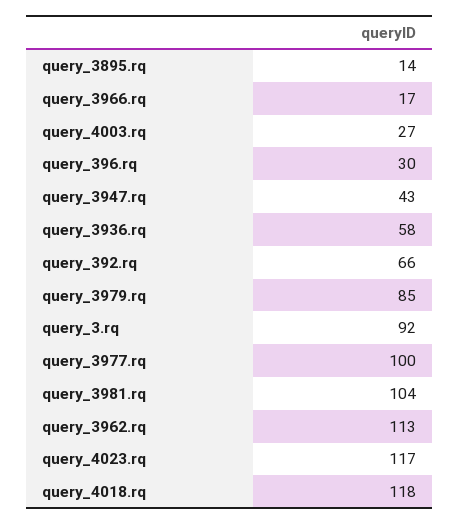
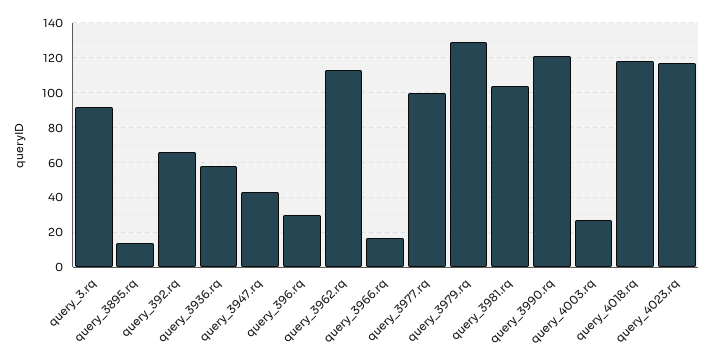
  {
    "query_3895.rq": 14,
    "query_3966.rq": 17,
    "query_4003.rq": 27,
    "query_396.rq": 30,
    "query_3947.rq": 43,
    "query_3936.rq": 58,
    "query_392.rq": 66,
-   "query_3979.rq": 85,
+   "query_3979.rq": 130,
    "query_3.rq": 92,
    "query_3977.rq": 100,
    "query_3981.rq": 104,
    "query_3962.rq": 113,
    "query_4023.rq": 117,
-   "query_4018.rq": 118
+   "query_4018.rq": 118,
+   "query_3990.rq": 120
  }

